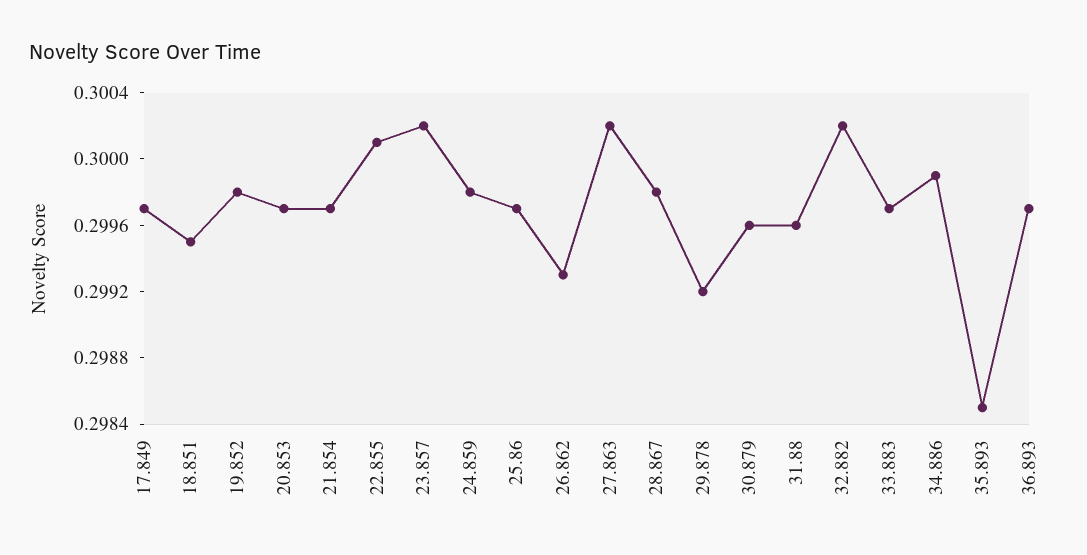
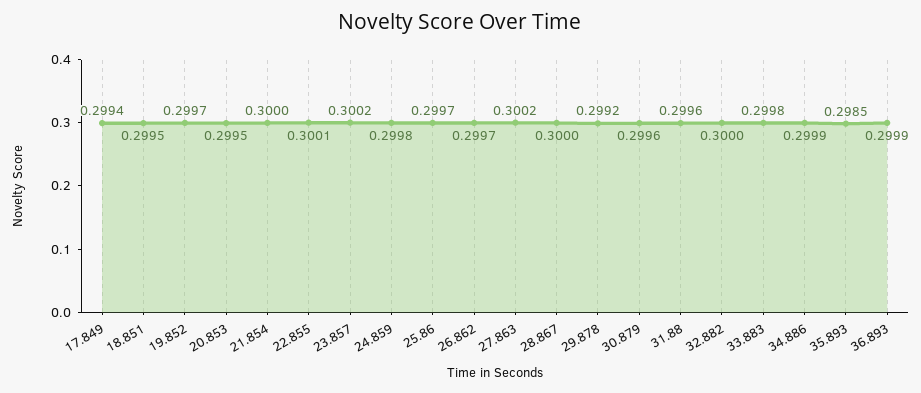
  {
-   "17.849": 0.2997,
+   "17.849": 0.2994,
    "18.851": 0.2995,
-   "19.852": 0.2998,
+   "19.852": 0.2997,
-   "20.853": 0.2997,
+   "20.853": 0.2995,
-   "21.854": 0.2997,
+   "21.854": 0.3,
    "22.855": 0.3001,
    "23.857": 0.3002,
    "24.859": 0.2998,
    "25.86": 0.2997,
-   "26.862": 0.2993,
+   "26.862": 0.2997,
    "27.863": 0.3002,
-   "28.867": 0.2998,
+   "28.867": 0.3,
    "29.878": 0.2992,
    "30.879": 0.2996,
    "31.88": 0.2996,
-   "32.882": 0.3002,
+   "32.882": 0.3,
-   "33.883": 0.2997,
+   "33.883": 0.2998,
    "34.886": 0.2999,
    "35.893": 0.2985,
-   "36.893": 0.2997
+   "36.893": 0.2999
  }

